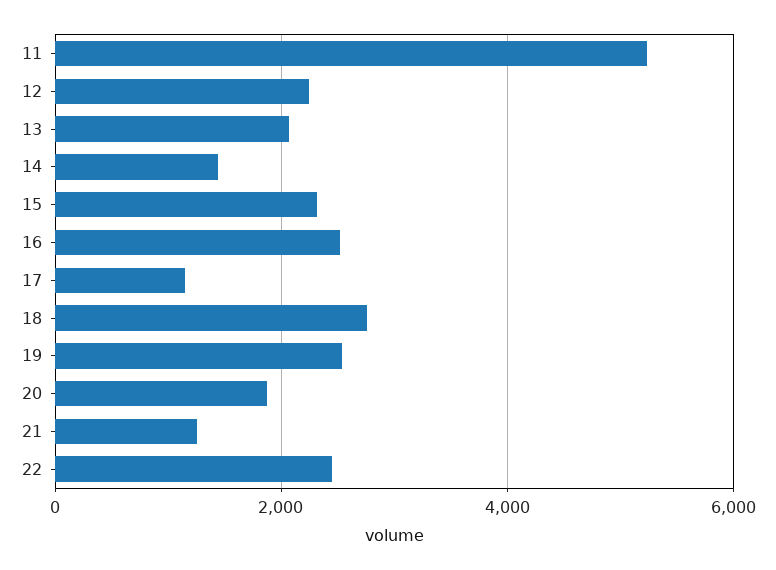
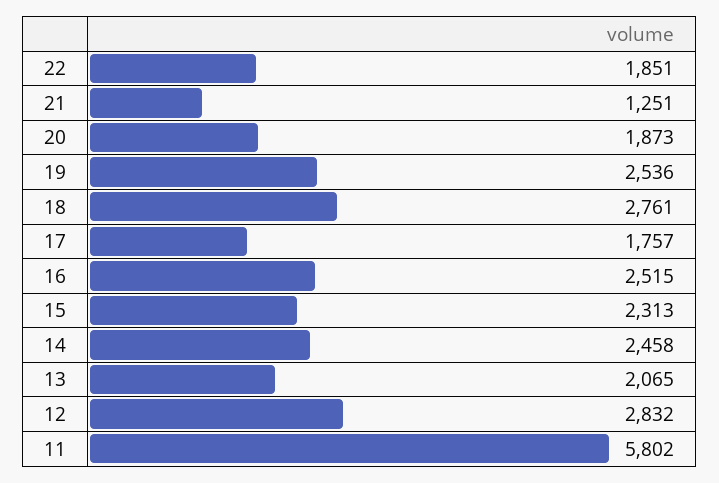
  {
-   "11": 5200,
+   "11": 5802,
-   "12": 2200,
+   "12": 2832,
    "13": 2065,
-   "14": 1400,
+   "14": 2458,
    "15": 2313,
    "16": 2515,
-   "17": 1200,
+   "17": 1757,
    "18": 2761,
    "19": 2536,
    "20": 1873,
    "21": 1251,
-   "22": 2400
+   "22": 1851
  }

